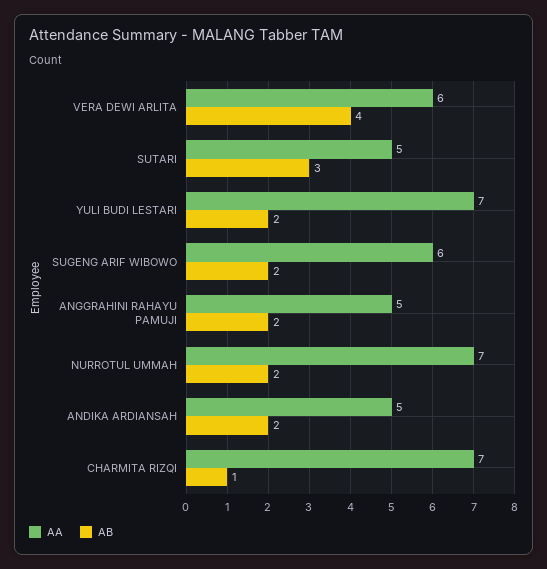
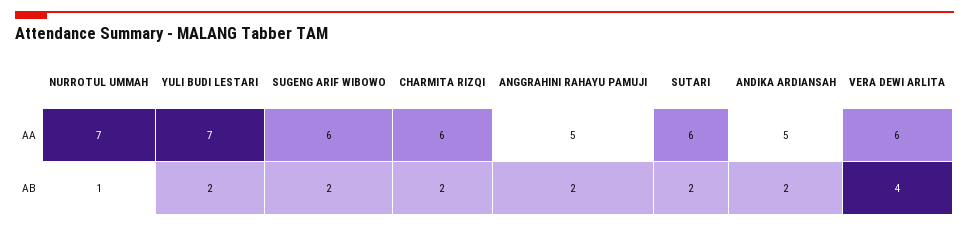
  {
    "AA": {
      "VERA DEWI ARLITA": 6,
-     "SUTARI": 5,
+     "SUTARI": 6,
      "YULI BUDI LESTARI": 7,
      "SUGENG ARIF WIBOWO": 6,
      "ANGGRAHINI RAHAYU PAMUJI": 5,
      "NURROTUL UMMAH": 7,
      "ANDIKA ARDIANSAH": 5,
-     "CHARMITA RIZQI": 7
+     "CHARMITA RIZQI": 6
    },
    "AB": {
      "VERA DEWI ARLITA": 4,
-     "SUTARI": 3,
+     "SUTARI": 2,
      "YULI BUDI LESTARI": 2,
      "SUGENG ARIF WIBOWO": 2,
      "ANGGRAHINI RAHAYU PAMUJI": 2,
-     "NURROTUL UMMAH": 2,
+     "NURROTUL UMMAH": 1,
      "ANDIKA ARDIANSAH": 2,
-     "CHARMITA RIZQI": 1
+     "CHARMITA RIZQI": 2
    }
  }

